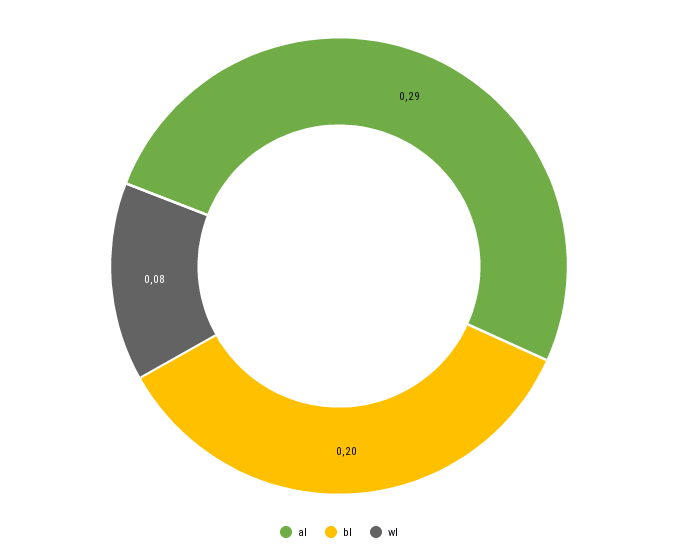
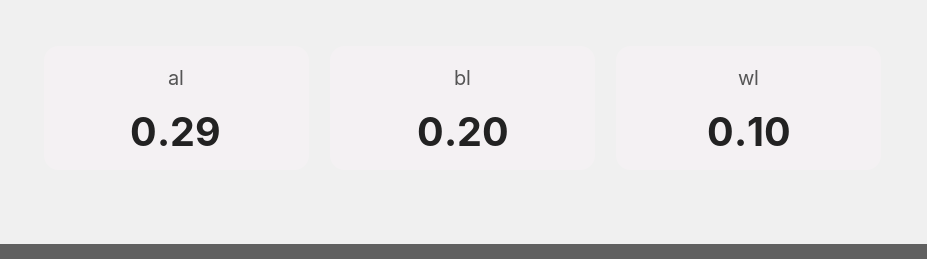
  {
    "al": 0.29,
    "bl": 0.2,
-   "wl": 0.08
+   "wl": 0.1
  }

